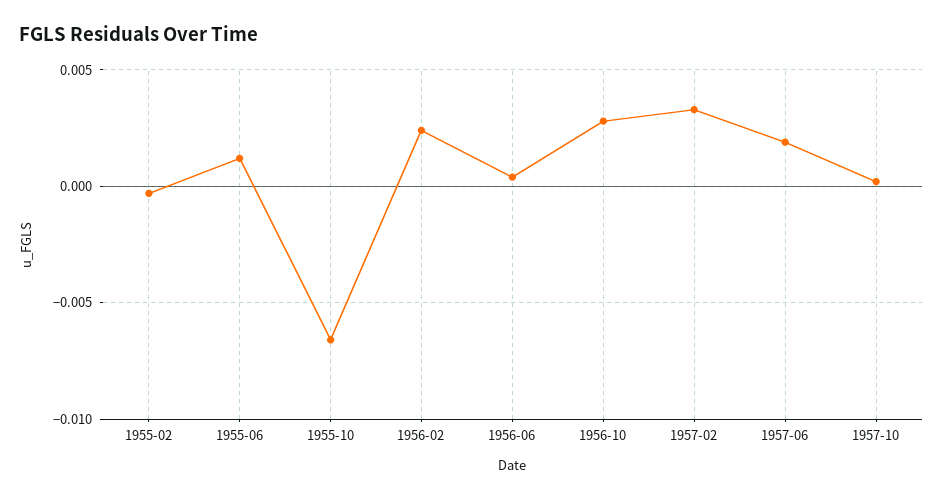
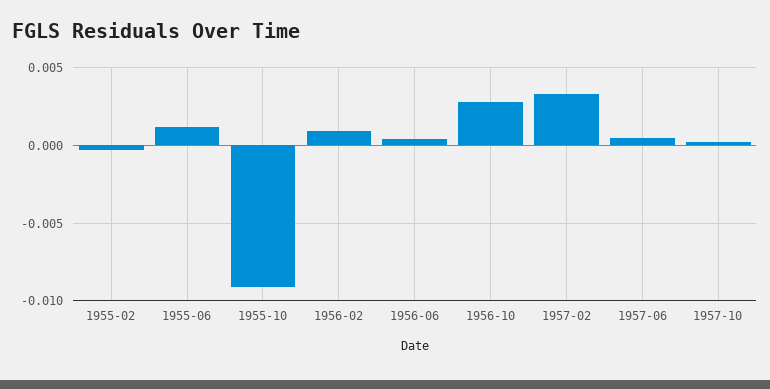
  {
    "1955-02": -0.0005,
    "1955-06": 0.001,
-   "1955-10": -0.0065,
+   "1955-10": -0.009,
-   "1956-02": 0.0025,
+   "1956-02": 0.001,
    "1956-06": 0.0005,
    "1956-10": 0.003,
    "1957-02": 0.0035,
-   "1957-06": 0.002,
+   "1957-06": 0.0005,
    "1957-10": 0
  }

